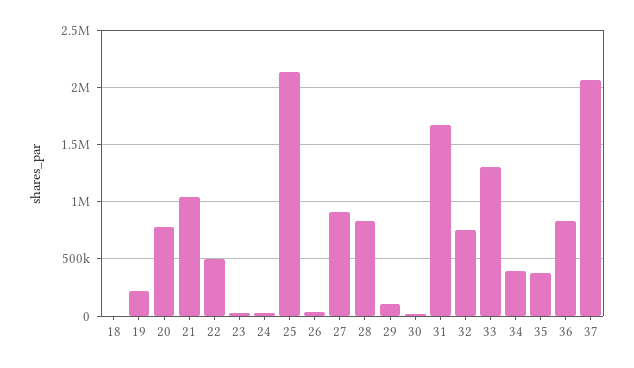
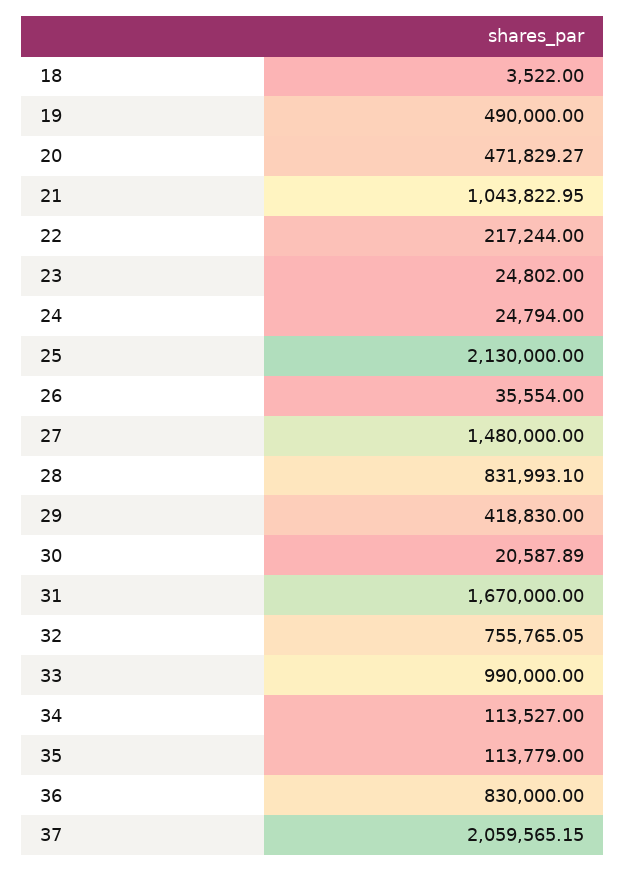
  {
    "18": 3522,
-   "19": 200000,
+   "19": 490000,
-   "20": 800000,
+   "20": 471829.27,
    "21": 1043822.95,
-   "22": 500000,
+   "22": 217244,
    "23": 24802,
    "24": 24794,
    "25": 2130000,
    "26": 35554,
-   "27": 900000,
+   "27": 1480000,
    "28": 831993.1,
-   "29": 100000,
+   "29": 418830,
    "30": 20587.89,
    "31": 1670000,
    "32": 755765.05,
-   "33": 1300000,
+   "33": 990000,
-   "34": 400000,
+   "34": 113527,
-   "35": 400000,
+   "35": 113779,
    "36": 830000,
    "37": 2059565.15
  }

